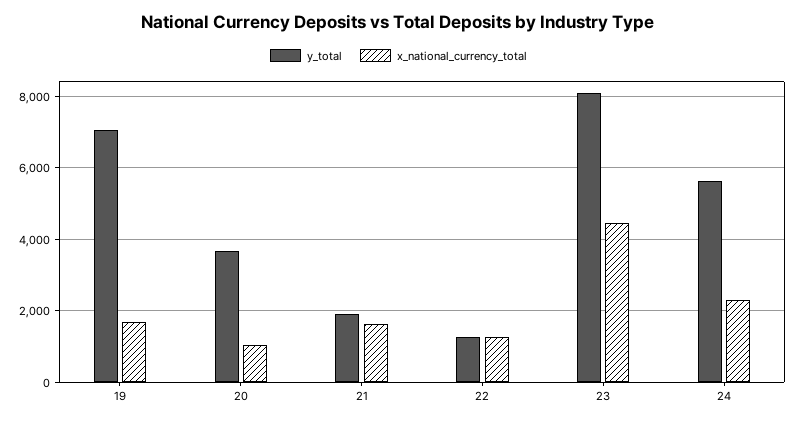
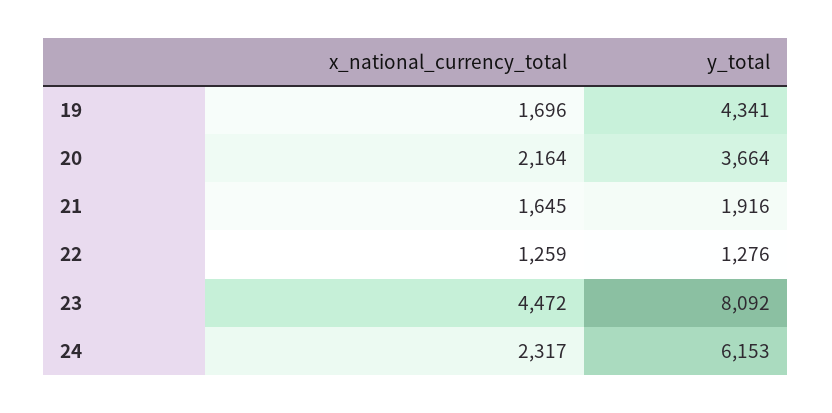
  {
    "y_total": {
-     "19": 7000,
+     "19": 4341,
      "20": 3664,
      "21": 1916,
      "22": 1276,
      "23": 8092,
-     "24": 5600
+     "24": 6153
    },
    "x_national_currency_total": {
      "19": 1696,
-     "20": 1000,
+     "20": 2164,
      "21": 1645,
      "22": 1259,
      "23": 4472,
      "24": 2317
    }
  }

